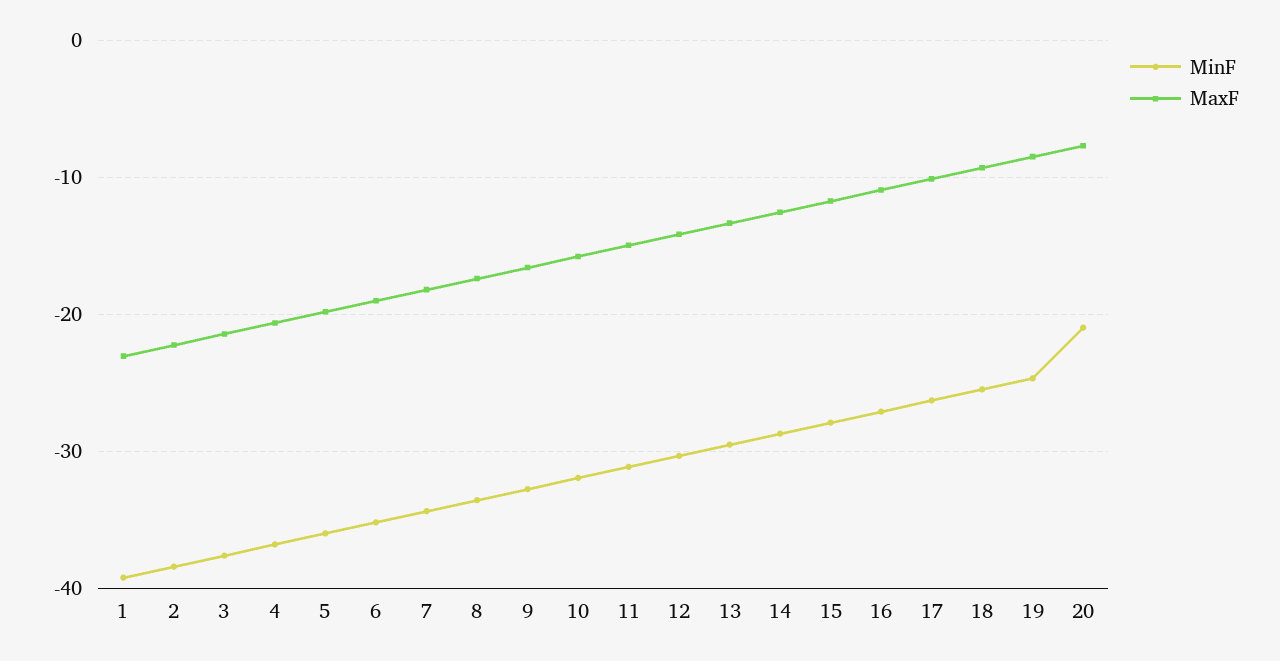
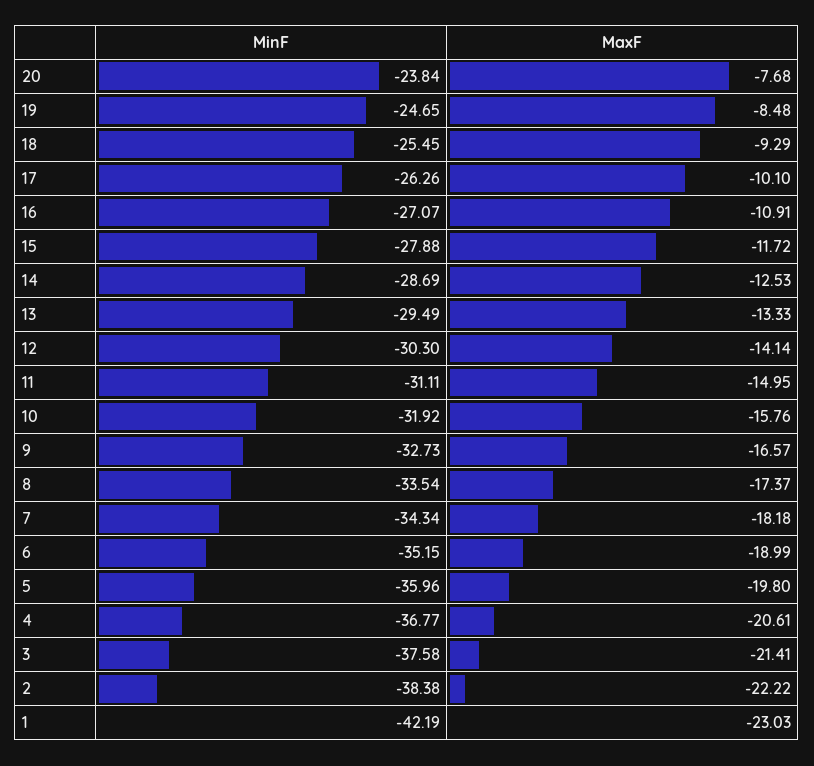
  {
    "MinF": {
-     "1": -39,
+     "1": -42.19,
      "2": -38.38,
      "3": -37.58,
      "4": -36.77,
      "5": -35.96,
      "6": -35.15,
      "7": -34.34,
      "8": -33.54,
      "9": -32.73,
      "10": -31.92,
      "11": -31.11,
      "12": -30.3,
      "13": -29.49,
      "14": -28.69,
      "15": -27.88,
      "16": -27.07,
      "17": -26.26,
      "18": -25.45,
      "19": -24.65,
-     "20": -21
+     "20": -23.84
    },
    "MaxF": {
      "1": -23.03,
      "2": -22.22,
      "3": -21.41,
      "4": -20.61,
      "5": -19.8,
      "6": -18.99,
      "7": -18.18,
      "8": -17.37,
      "9": -16.57,
      "10": -15.76,
      "11": -14.95,
      "12": -14.14,
      "13": -13.33,
      "14": -12.53,
      "15": -11.72,
      "16": -10.91,
      "17": -10.1,
      "18": -9.29,
      "19": -8.48,
      "20": -7.68
    }
  }

